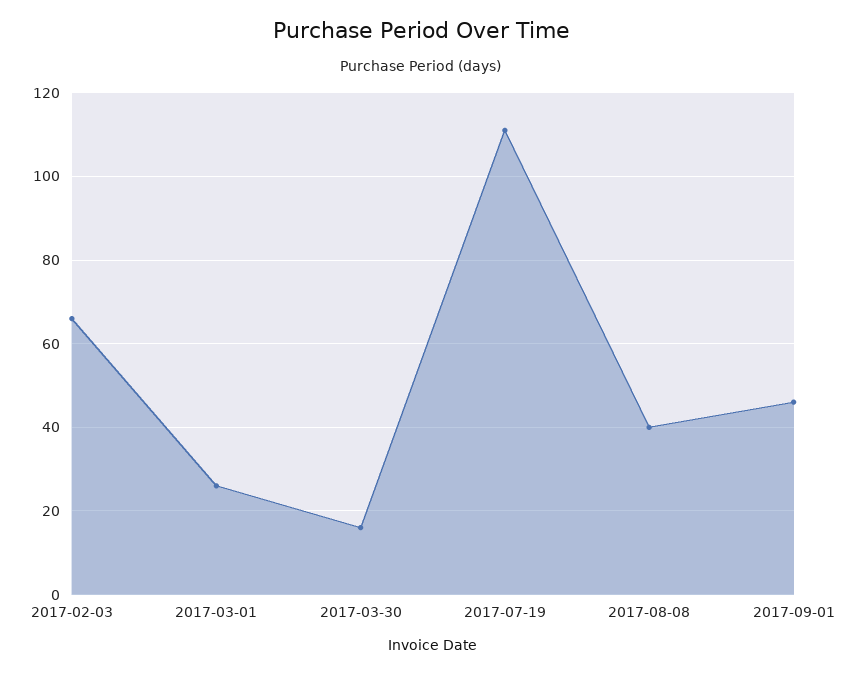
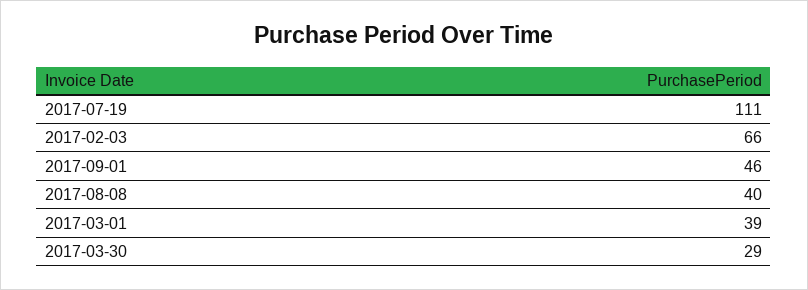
  {
    "2017-02-03": 66,
-   "2017-03-01": 25,
+   "2017-03-01": 39,
-   "2017-03-30": 15,
+   "2017-03-30": 29,
    "2017-07-19": 111,
    "2017-08-08": 40,
    "2017-09-01": 46
  }

